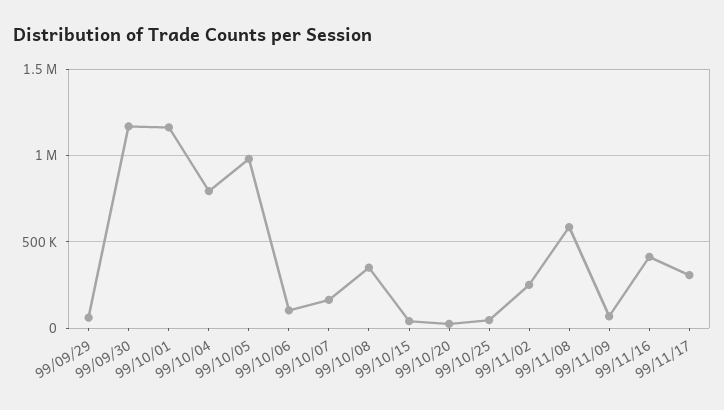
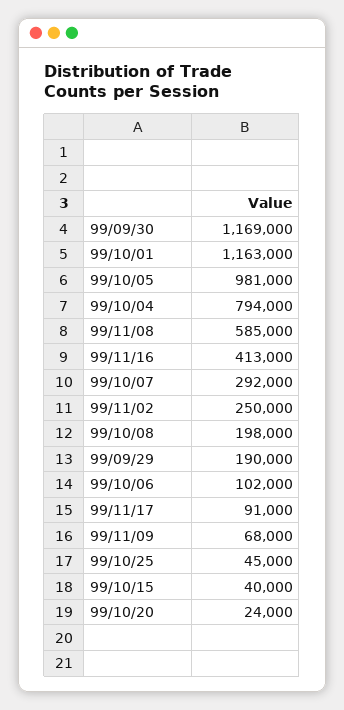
  {
-   "99/09/29": 50000,
+   "99/09/29": 190000,
    "99/09/30": 1169000,
    "99/10/01": 1163000,
    "99/10/04": 794000,
    "99/10/05": 981000,
    "99/10/06": 102000,
-   "99/10/07": 150000,
+   "99/10/07": 292000,
-   "99/10/08": 350000,
+   "99/10/08": 198000,
    "99/10/15": 40000,
    "99/10/20": 24000,
    "99/10/25": 45000,
    "99/11/02": 250000,
    "99/11/08": 585000,
    "99/11/09": 68000,
    "99/11/16": 413000,
-   "99/11/17": 300000
+   "99/11/17": 91000
  }

